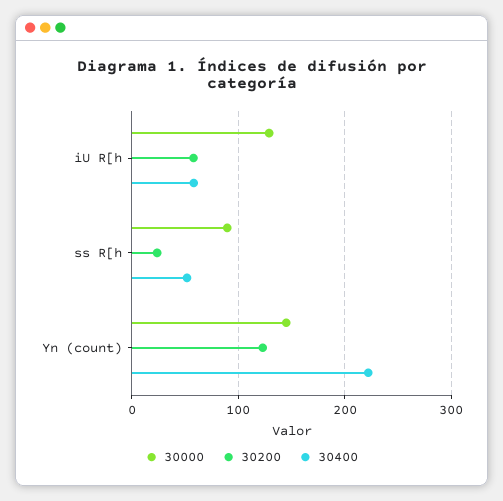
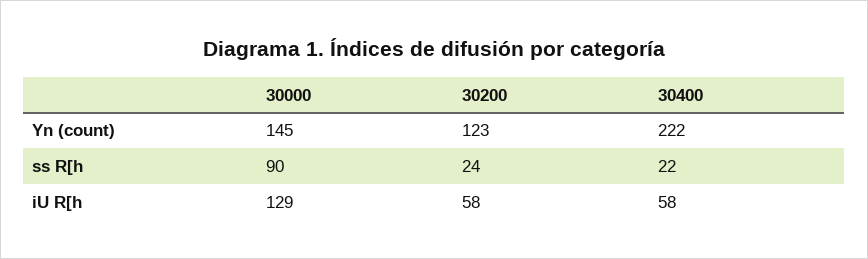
  {
    "30000": {
      "iU R[h": 129,
      "ss R[h": 90,
      "Yn (count)": 145
    },
    "30200": {
      "iU R[h": 58,
      "ss R[h": 24,
      "Yn (count)": 123
    },
    "30400": {
      "iU R[h": 58,
-     "ss R[h": 50,
+     "ss R[h": 22,
      "Yn (count)": 222
    }
  }

